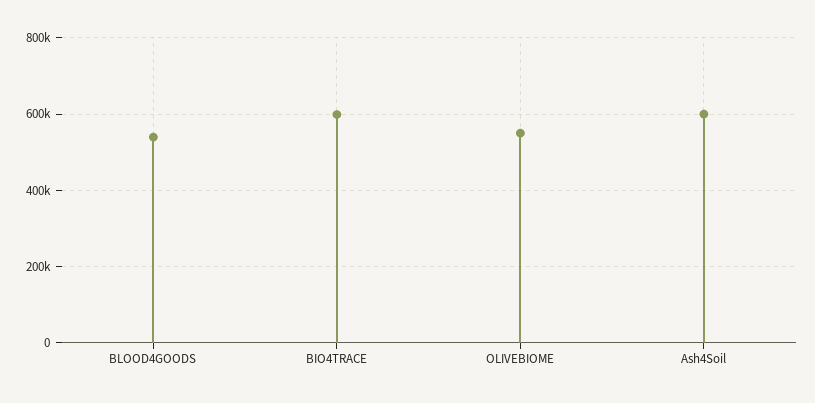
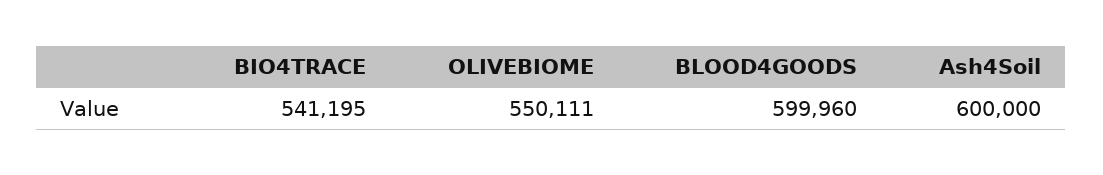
  {
-   "BLOOD4GOODS": 540000,
+   "BLOOD4GOODS": 599960,
-   "BIO4TRACE": 600000,
+   "BIO4TRACE": 541195,
    "OLIVEBIOME": 550111,
    "Ash4Soil": 600000
  }

